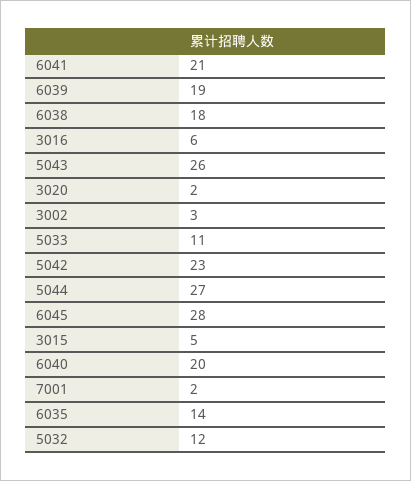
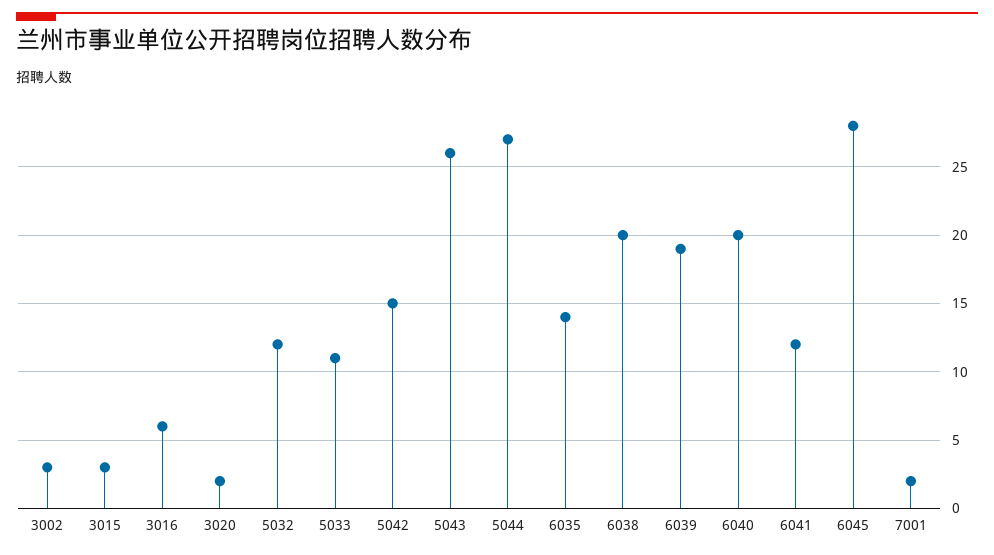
  {
-   "6041": 21,
+   "6041": 12,
    "6039": 19,
-   "6038": 18,
+   "6038": 20,
    "3016": 6,
    "5043": 26,
    "3020": 2,
    "3002": 3,
    "5033": 11,
-   "5042": 23,
+   "5042": 15,
    "5044": 27,
    "6045": 28,
-   "3015": 5,
+   "3015": 3,
    "6040": 20,
    "7001": 2,
    "6035": 14,
    "5032": 12
  }

